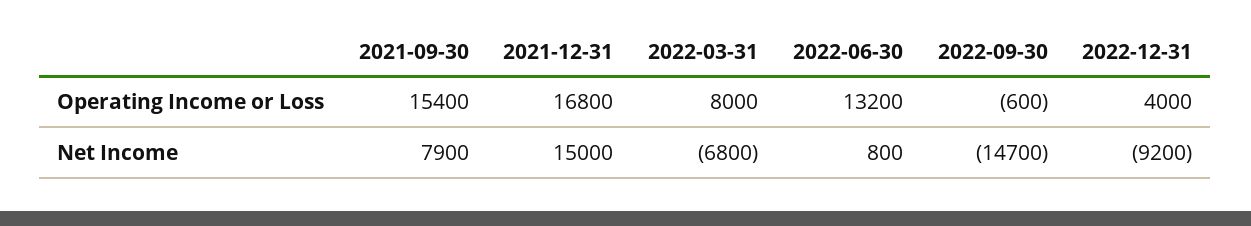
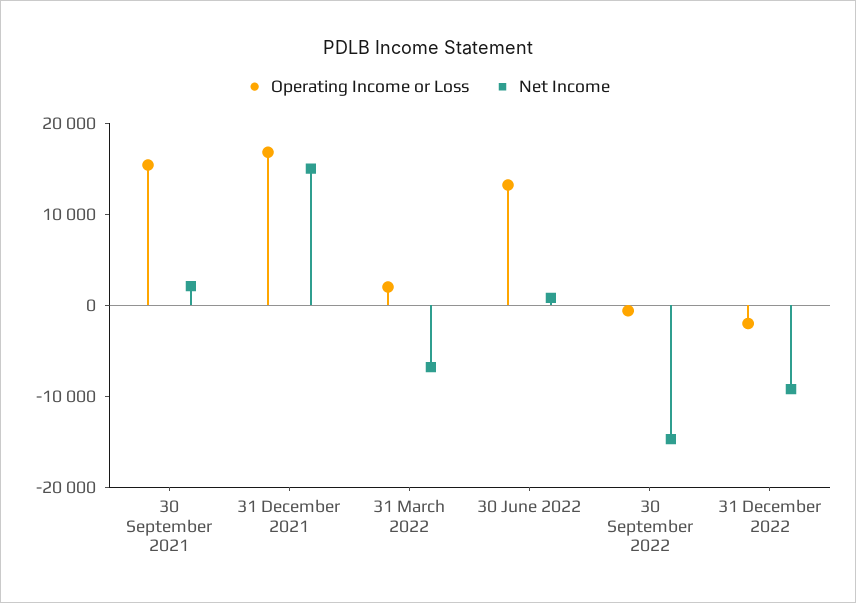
  {
    "Operating Income or Loss": {
      "2021-09-30": 15400,
      "2021-12-31": 16800,
-     "2022-03-31": 8000,
+     "2022-03-31": 2000,
      "2022-06-30": 13200,
      "2022-09-30": -600,
-     "2022-12-31": 4000
+     "2022-12-31": -2000
    },
    "Net Income": {
-     "2021-09-30": 7900,
+     "2021-09-30": 2000,
      "2021-12-31": 15000,
      "2022-03-31": -6800,
      "2022-06-30": 800,
      "2022-09-30": -14700,
      "2022-12-31": -9200
    }
  }

